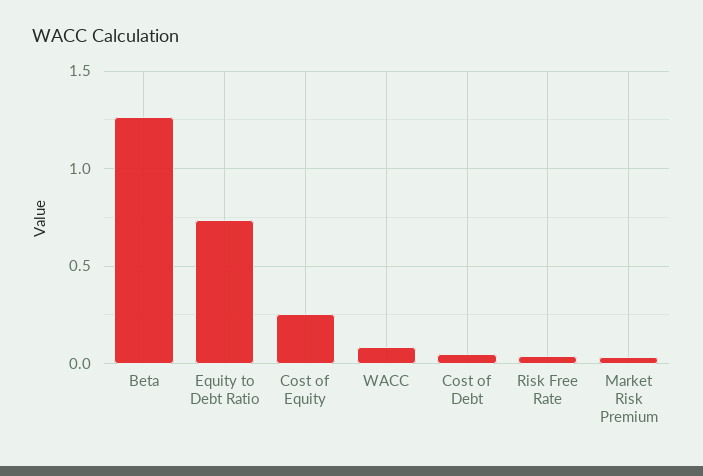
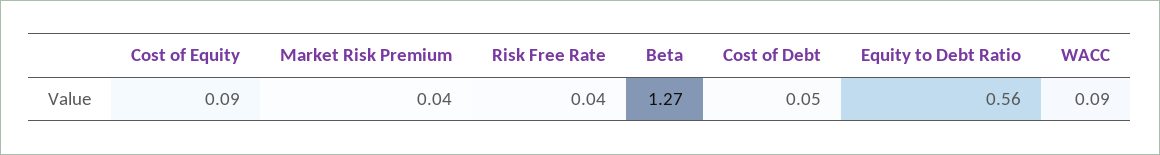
  {
    "Beta": 1.27,
-   "Equity to Debt Ratio": 0.75,
+   "Equity to Debt Ratio": 0.56,
-   "Cost of Equity": 0.25,
+   "Cost of Equity": 0.09,
    "WACC": 0.09,
    "Cost of Debt": 0.05,
    "Risk Free Rate": 0.04,
    "Market Risk Premium": 0.04
  }

